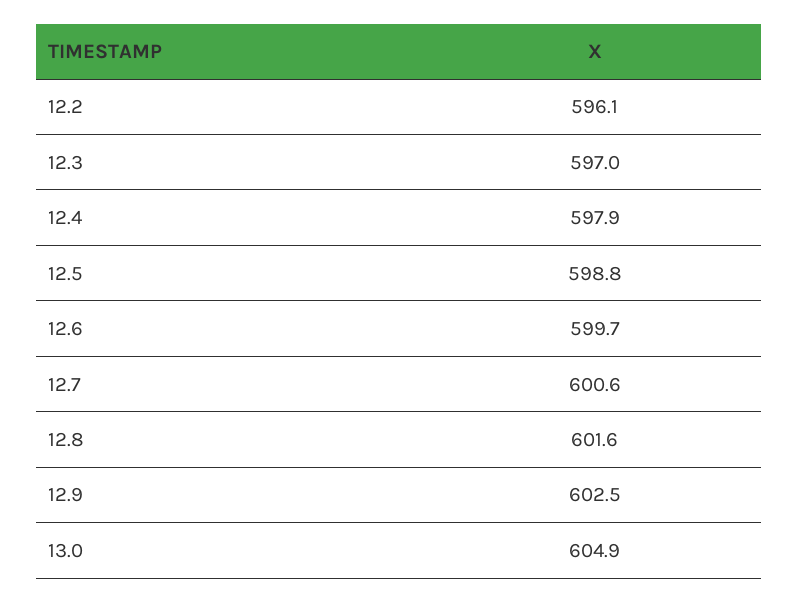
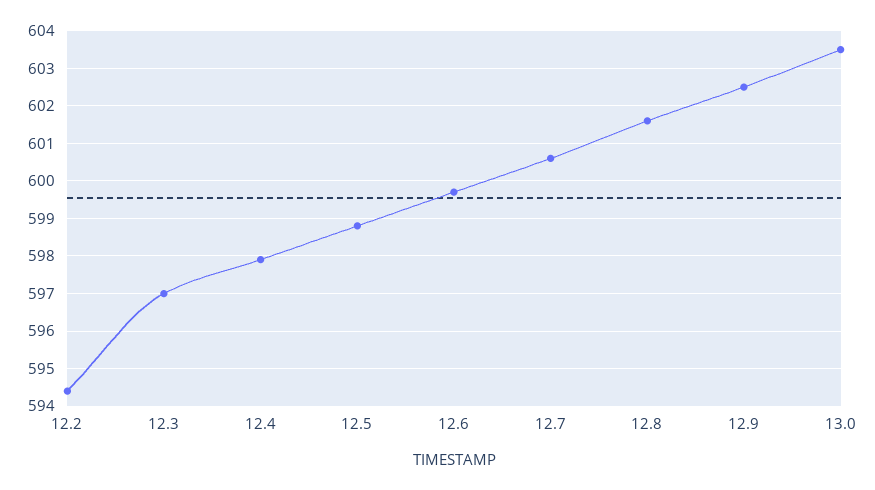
  {
-   "12.2": 596.1,
+   "12.2": 594.5,
    "12.3": 597,
    "12.4": 597.9,
    "12.5": 598.8,
    "12.6": 599.7,
    "12.7": 600.6,
    "12.8": 601.6,
    "12.9": 602.5,
-   "13.0": 604.9
+   "13.0": 603.5
  }

